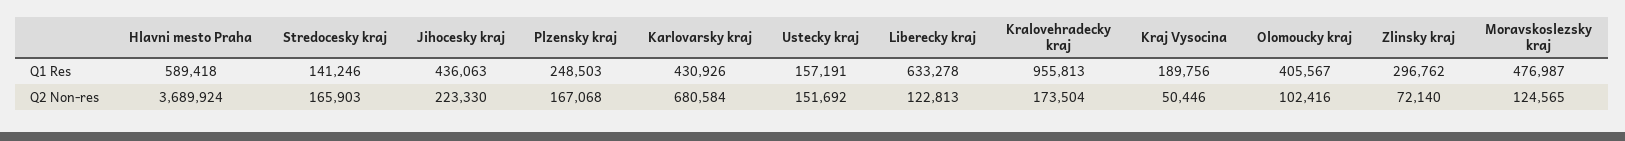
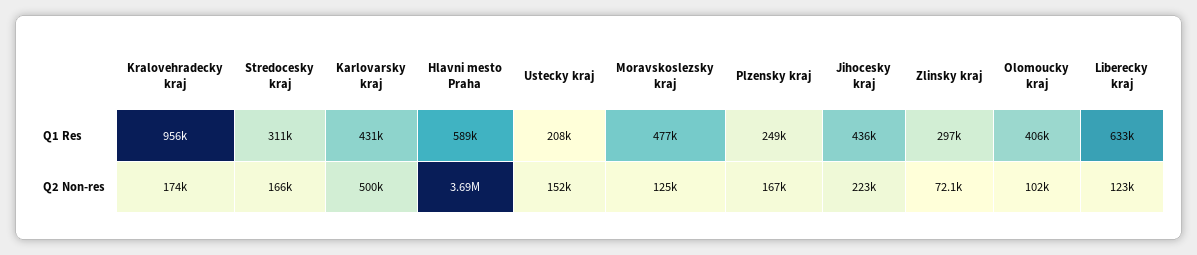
  {
    "Hlavni mesto Praha": {
      "Q1 Res": 589418,
      "Q2 Non-res": 3689924
    },
    "Stredocesky kraj": {
-     "Q1 Res": 141246,
+     "Q1 Res": 311000,
      "Q2 Non-res": 165903
    },
    "Jihocesky kraj": {
      "Q1 Res": 436063,
      "Q2 Non-res": 223330
    },
    "Plzensky kraj": {
      "Q1 Res": 248503,
      "Q2 Non-res": 167068
    },
    "Karlovarsky kraj": {
      "Q1 Res": 430926,
-     "Q2 Non-res": 680584
+     "Q2 Non-res": 500000
    },
    "Ustecky kraj": {
-     "Q1 Res": 157191,
+     "Q1 Res": 208000,
      "Q2 Non-res": 151692
    },
    "Liberecky kraj": {
      "Q1 Res": 633278,
      "Q2 Non-res": 122813
    },
    "Kralovehradecky kraj": {
      "Q1 Res": 955813,
      "Q2 Non-res": 173504
    },
-   "Kraj Vysocina": {
-     "Q1 Res": 189756,
-     "Q2 Non-res": 50446
-   },
    "Olomoucky kraj": {
      "Q1 Res": 405567,
      "Q2 Non-res": 102416
    },
    "Zlinsky kraj": {
      "Q1 Res": 296762,
      "Q2 Non-res": 72140
    },
    "Moravskoslezsky kraj": {
      "Q1 Res": 476987,
      "Q2 Non-res": 124565
    }
  }

